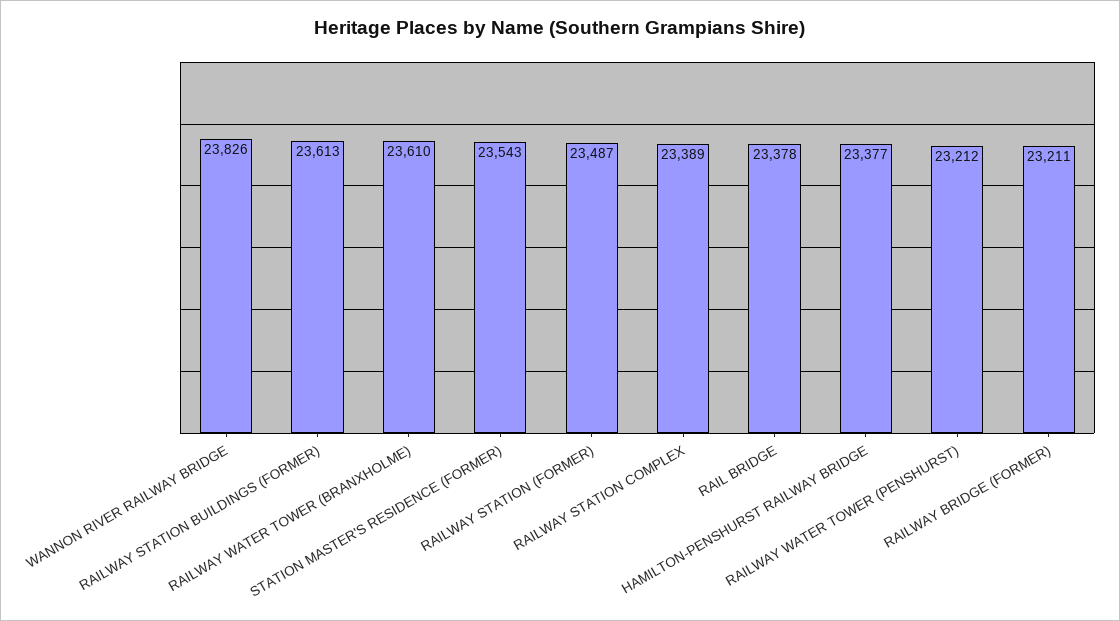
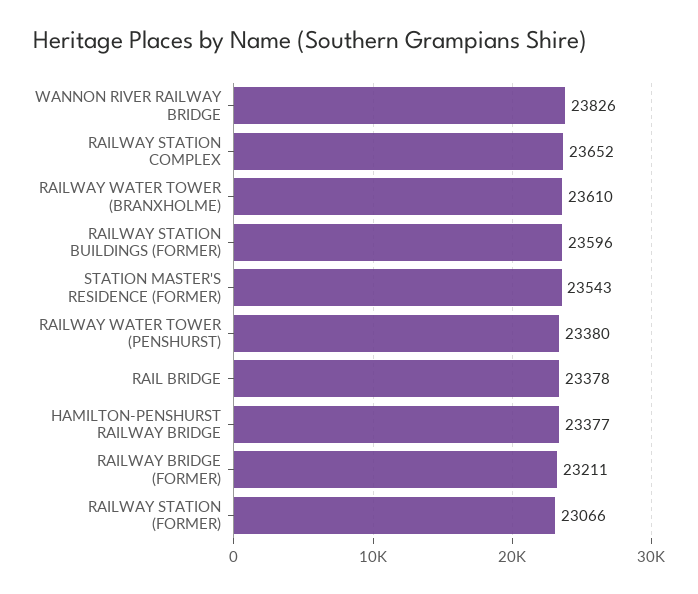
  {
    "WANNON RIVER RAILWAY BRIDGE": 23826,
-   "RAILWAY STATION BUILDINGS (FORMER)": 23613,
+   "RAILWAY STATION BUILDINGS (FORMER)": 23596,
    "RAILWAY WATER TOWER (BRANXHOLME)": 23610,
    "STATION MASTER'S RESIDENCE (FORMER)": 23543,
-   "RAILWAY STATION (FORMER)": 23487,
+   "RAILWAY STATION (FORMER)": 23066,
-   "RAILWAY STATION COMPLEX": 23389,
+   "RAILWAY STATION COMPLEX": 23652,
    "RAIL BRIDGE": 23378,
    "HAMILTON-PENSHURST RAILWAY BRIDGE": 23377,
-   "RAILWAY WATER TOWER (PENSHURST)": 23212,
+   "RAILWAY WATER TOWER (PENSHURST)": 23380,
    "RAILWAY BRIDGE (FORMER)": 23211
  }

